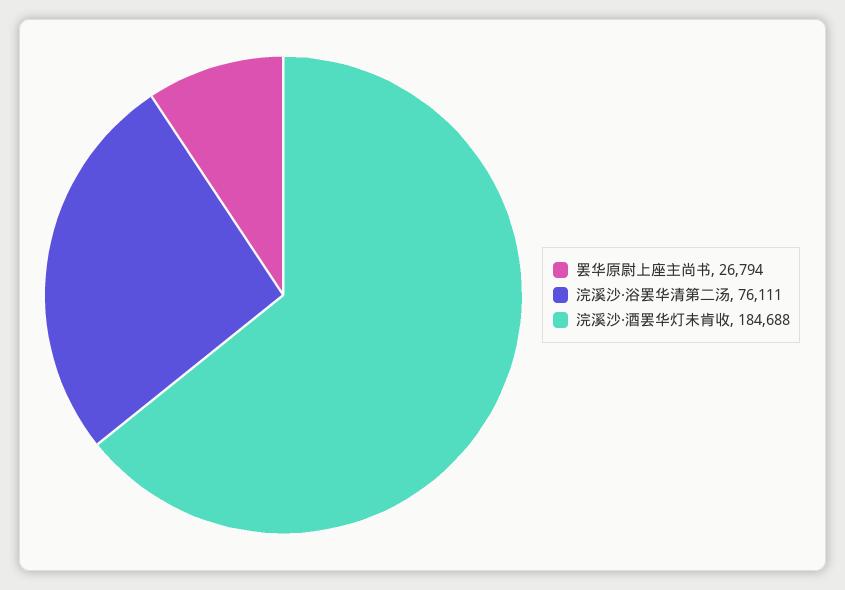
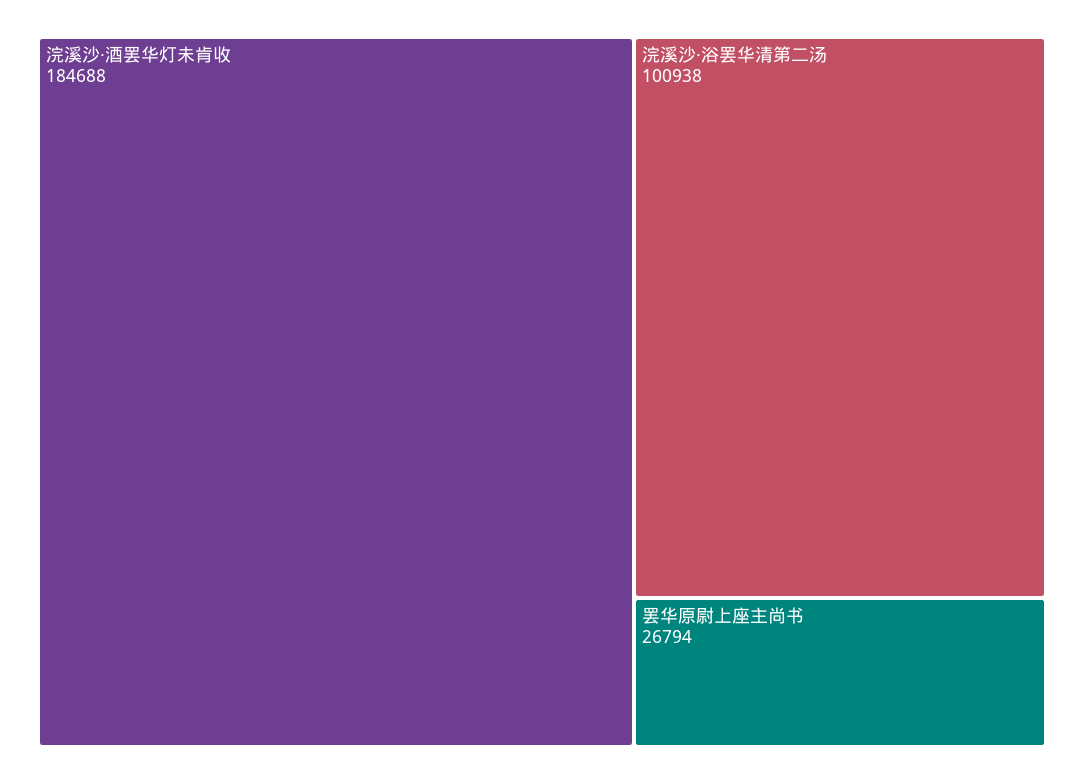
  {
    "罢华原尉上座主尚书": 26794,
-   "浣溪沙·浴罢华清第二汤": 76111,
+   "浣溪沙·浴罢华清第二汤": 100938,
    "浣溪沙·酒罢华灯未肯收": 184688
  }

